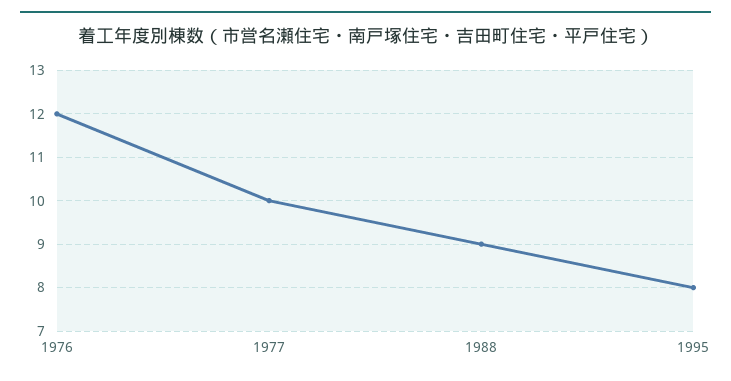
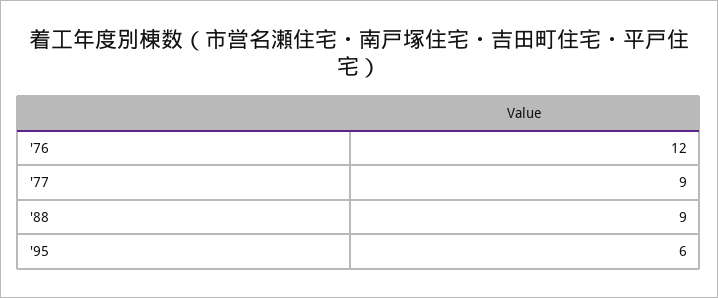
  {
    "1976": 12,
-   "1977": 10,
+   "1977": 9,
    "1988": 9,
-   "1995": 8
+   "1995": 6
  }

